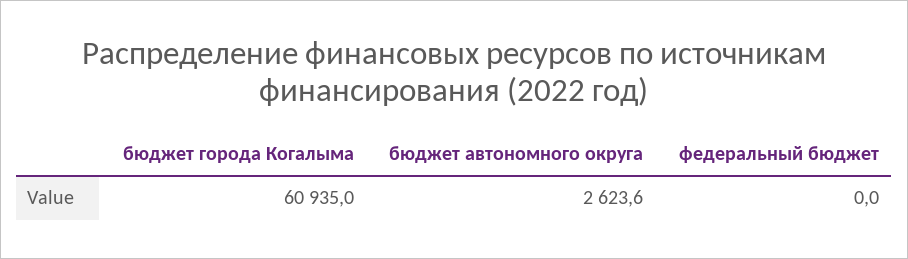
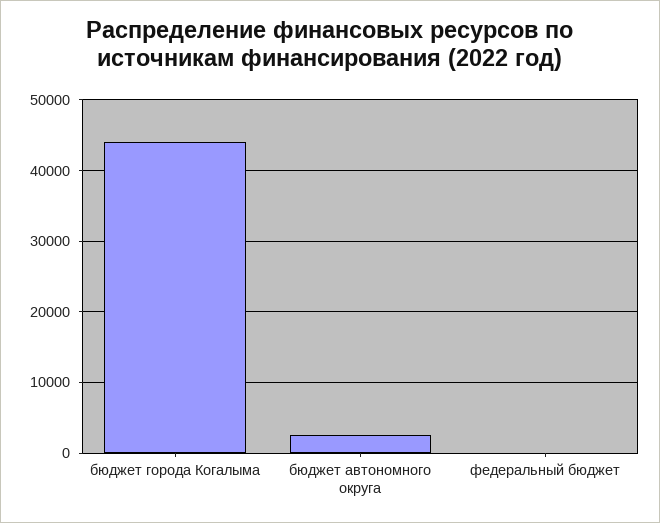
  {
-   "бюджет города Когалыма": 60935,
+   "бюджет города Когалыма": 44000,
    "бюджет автономного округа": 2623.6,
    "федеральный бюджет": 0
  }

